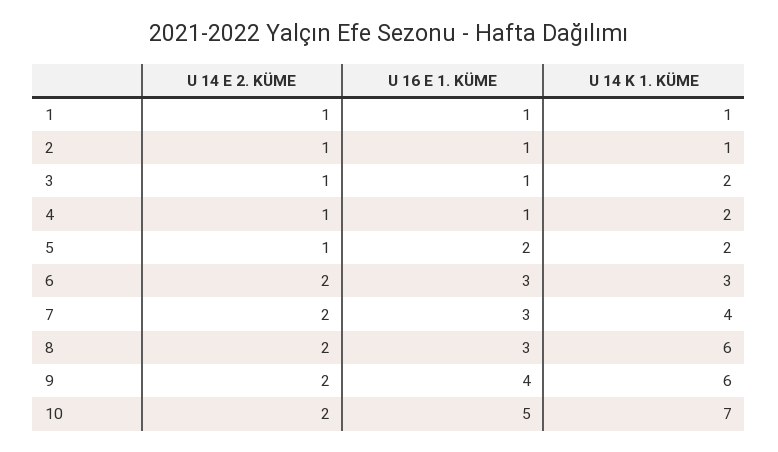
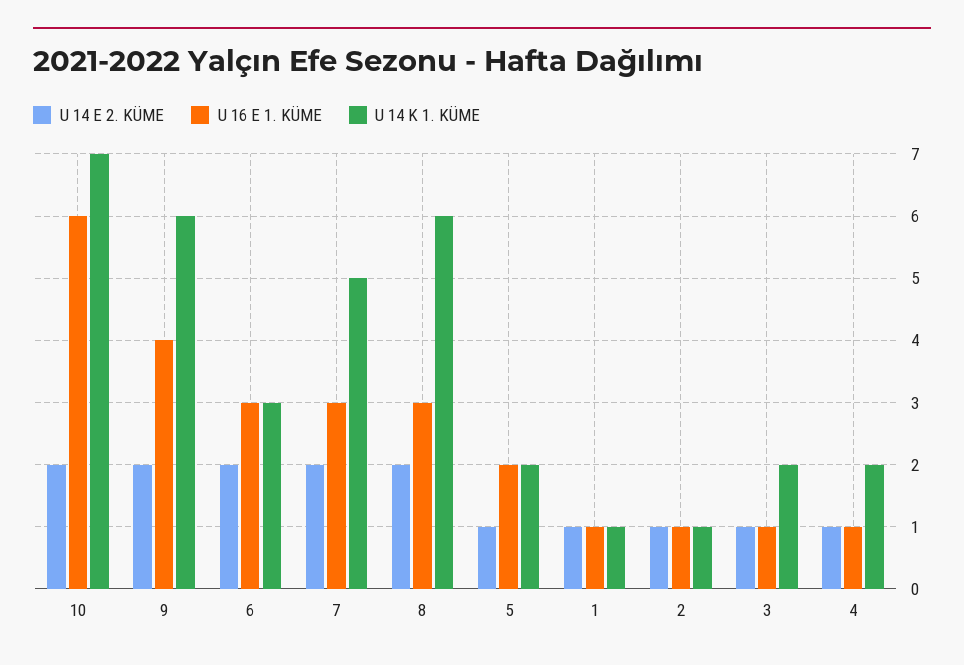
  {
    "U 14 E 2. KÜME": {
      "1": 1,
      "2": 1,
      "3": 1,
      "4": 1,
      "5": 1,
      "6": 2,
      "7": 2,
      "8": 2,
      "9": 2,
      "10": 2
    },
    "U 16 E 1. KÜME": {
      "1": 1,
      "2": 1,
      "3": 1,
      "4": 1,
      "5": 2,
      "6": 3,
      "7": 3,
      "8": 3,
      "9": 4,
-     "10": 5
+     "10": 6
    },
    "U 14 K 1. KÜME": {
      "1": 1,
      "2": 1,
      "3": 2,
      "4": 2,
      "5": 2,
      "6": 3,
-     "7": 4,
+     "7": 5,
      "8": 6,
      "9": 6,
      "10": 7
    }
  }

